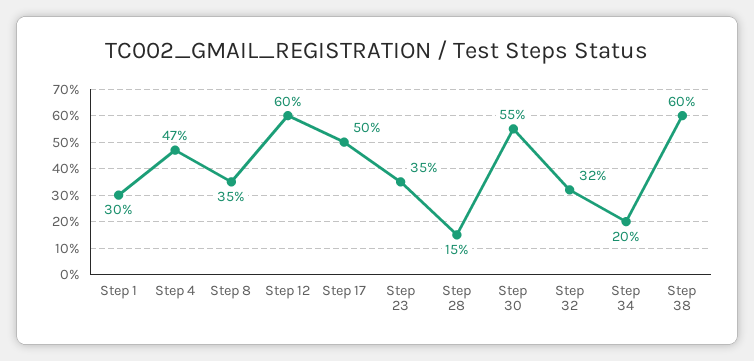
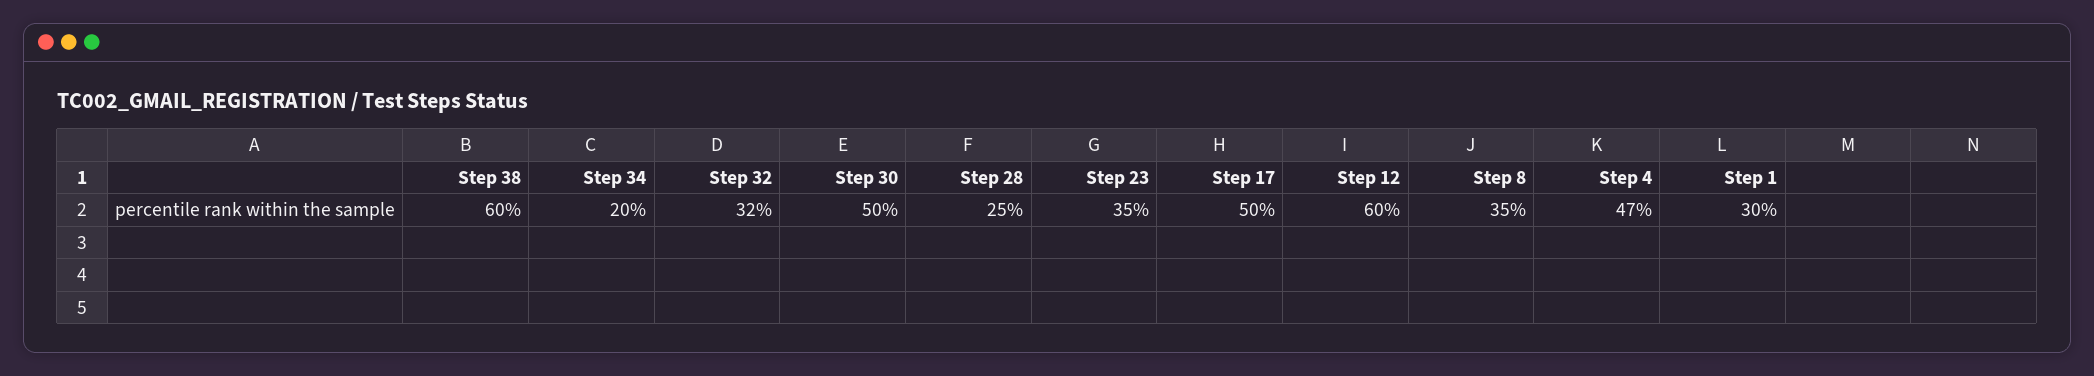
  {
    "Step 1": 30,
    "Step 4": 47,
    "Step 8": 35,
    "Step 12": 60,
    "Step 17": 50,
    "Step 23": 35,
-   "Step 28": 15,
+   "Step 28": 25,
-   "Step 30": 55,
+   "Step 30": 50,
    "Step 32": 32,
    "Step 34": 20,
    "Step 38": 60
  }

